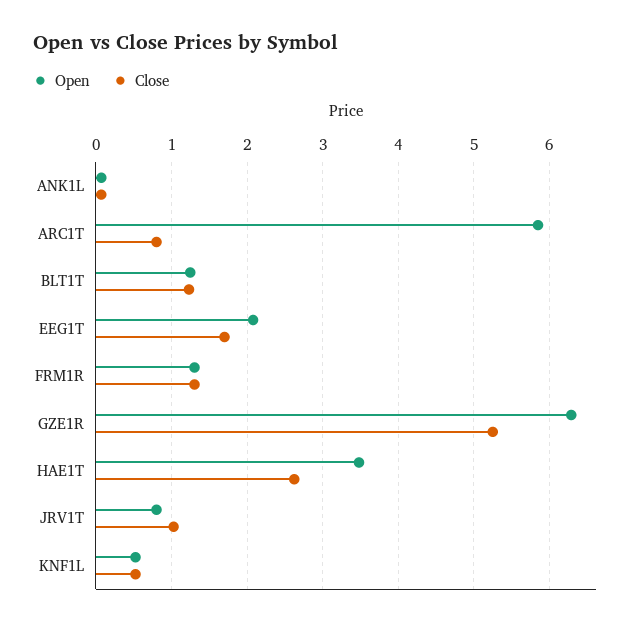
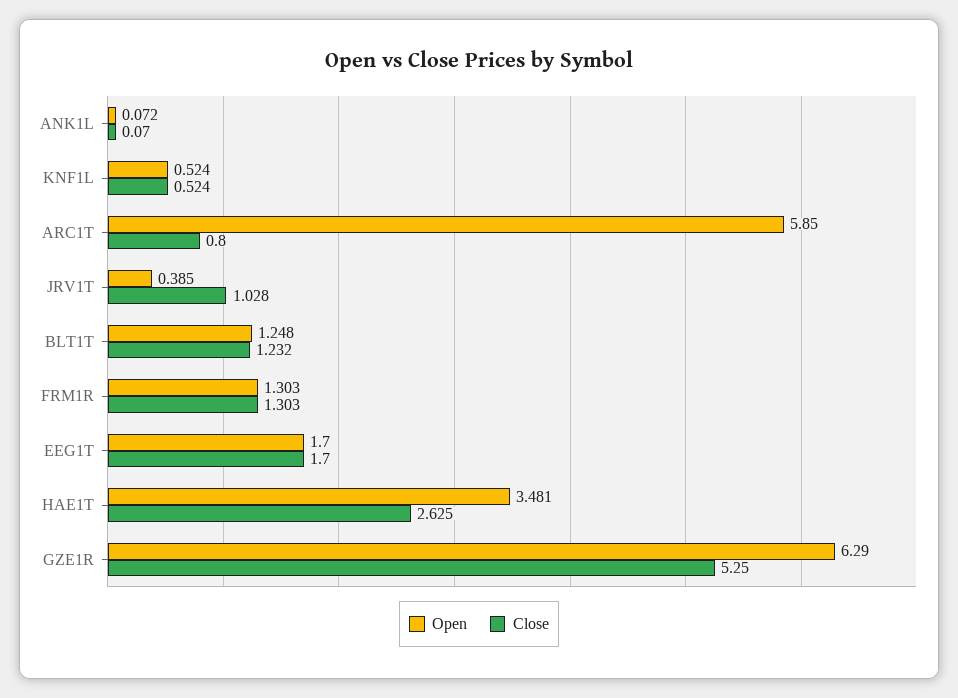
  {
    "Open": {
      "ANK1L": 0.072,
      "ARC1T": 5.85,
      "BLT1T": 1.248,
-     "EEG1T": 2.1,
+     "EEG1T": 1.7,
      "FRM1R": 1.303,
      "GZE1R": 6.29,
      "HAE1T": 3.481,
-     "JRV1T": 0.8,
+     "JRV1T": 0.385,
      "KNF1L": 0.524
    },
    "Close": {
      "ANK1L": 0.07,
      "ARC1T": 0.8,
      "BLT1T": 1.232,
      "EEG1T": 1.7,
      "FRM1R": 1.303,
      "GZE1R": 5.25,
      "HAE1T": 2.625,
      "JRV1T": 1.028,
      "KNF1L": 0.524
    }
  }

